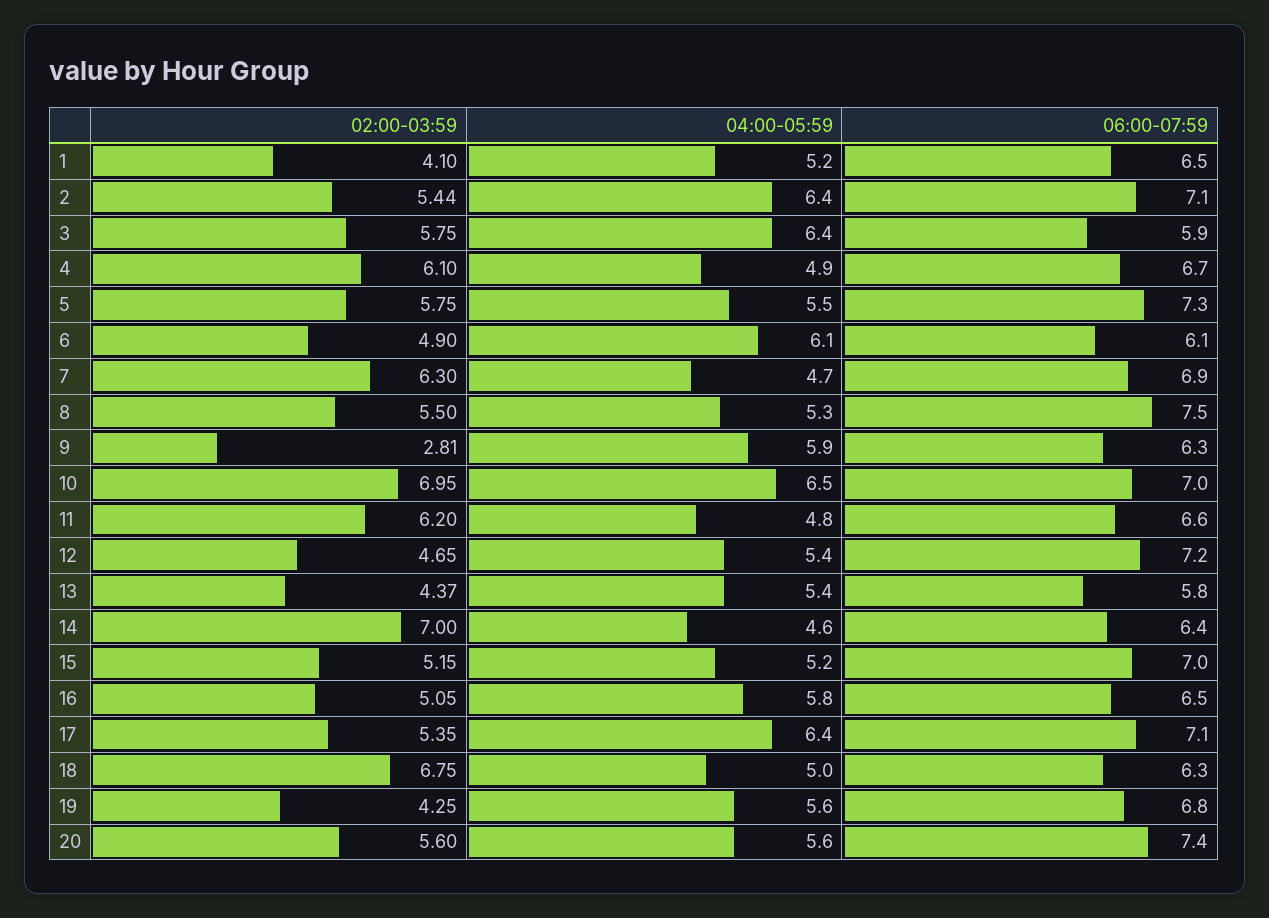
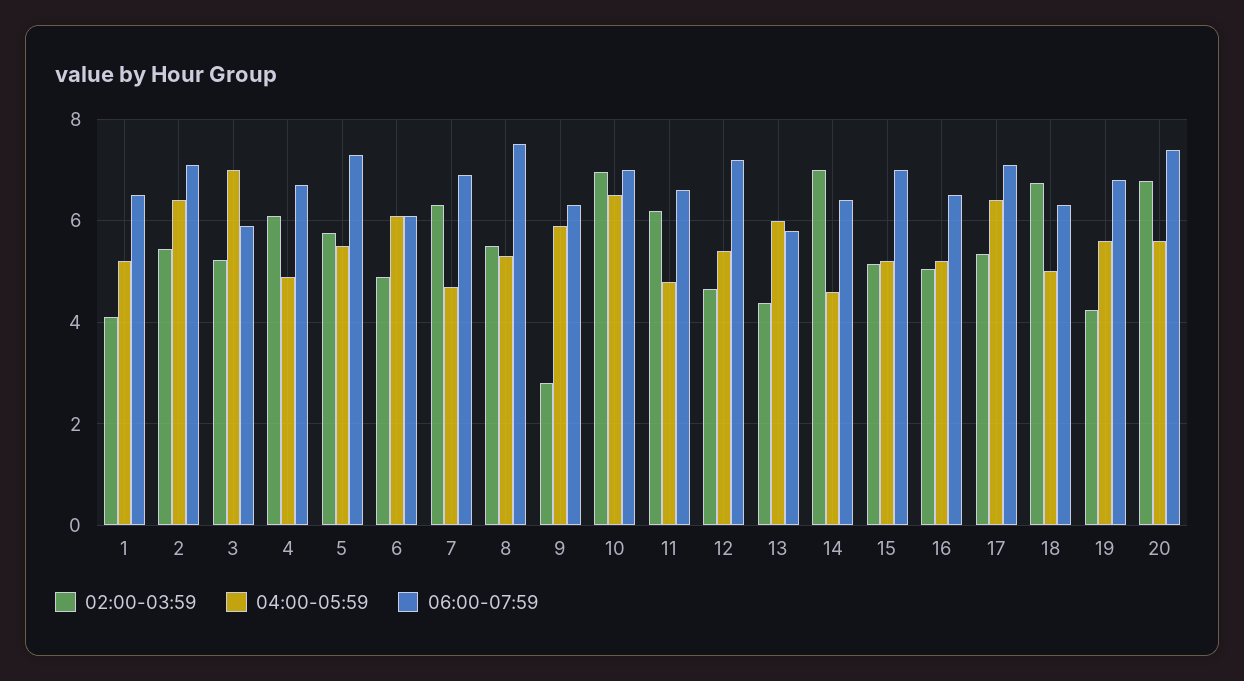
  {
    "02:00-03:59": {
      "1": 4.1,
      "2": 5.44,
-     "3": 5.75,
+     "3": 5.2,
      "4": 6.1,
      "5": 5.75,
      "6": 4.9,
      "7": 6.3,
      "8": 5.5,
      "9": 2.81,
      "10": 6.95,
      "11": 6.2,
      "12": 4.65,
      "13": 4.37,
      "14": 7,
      "15": 5.15,
      "16": 5.05,
      "17": 5.35,
      "18": 6.75,
      "19": 4.25,
-     "20": 5.6
+     "20": 6.8
    },
    "04:00-05:59": {
      "1": 5.2,
      "2": 6.4,
-     "3": 6.4,
+     "3": 7,
      "4": 4.9,
      "5": 5.5,
      "6": 6.1,
      "7": 4.7,
      "8": 5.3,
      "9": 5.9,
      "10": 6.5,
      "11": 4.8,
      "12": 5.4,
-     "13": 5.4,
+     "13": 6,
      "14": 4.6,
      "15": 5.2,
-     "16": 5.8,
+     "16": 5.2,
      "17": 6.4,
      "18": 5,
      "19": 5.6,
      "20": 5.6
    },
    "06:00-07:59": {
      "1": 6.5,
      "2": 7.1,
      "3": 5.9,
      "4": 6.7,
      "5": 7.3,
      "6": 6.1,
      "7": 6.9,
      "8": 7.5,
      "9": 6.3,
      "10": 7,
      "11": 6.6,
      "12": 7.2,
      "13": 5.8,
      "14": 6.4,
      "15": 7,
      "16": 6.5,
      "17": 7.1,
      "18": 6.3,
      "19": 6.8,
      "20": 7.4
    }
  }

